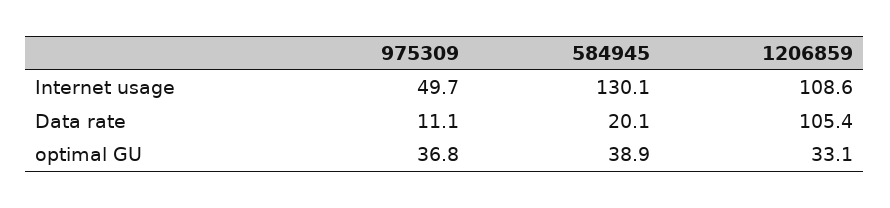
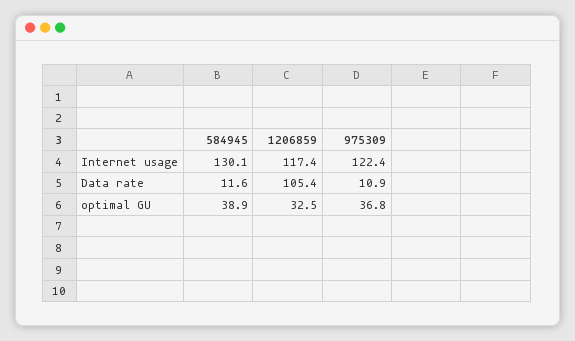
  {
    "975309": {
-     "Internet usage": 49.7,
+     "Internet usage": 122.4,
-     "Data rate": 11.1,
+     "Data rate": 10.9,
      "optimal GU": 36.8
    },
    "584945": {
      "Internet usage": 130.1,
-     "Data rate": 20.1,
+     "Data rate": 11.6,
      "optimal GU": 38.9
    },
    "1206859": {
-     "Internet usage": 108.6,
+     "Internet usage": 117.4,
      "Data rate": 105.4,
-     "optimal GU": 33.1
+     "optimal GU": 32.5
    }
  }

